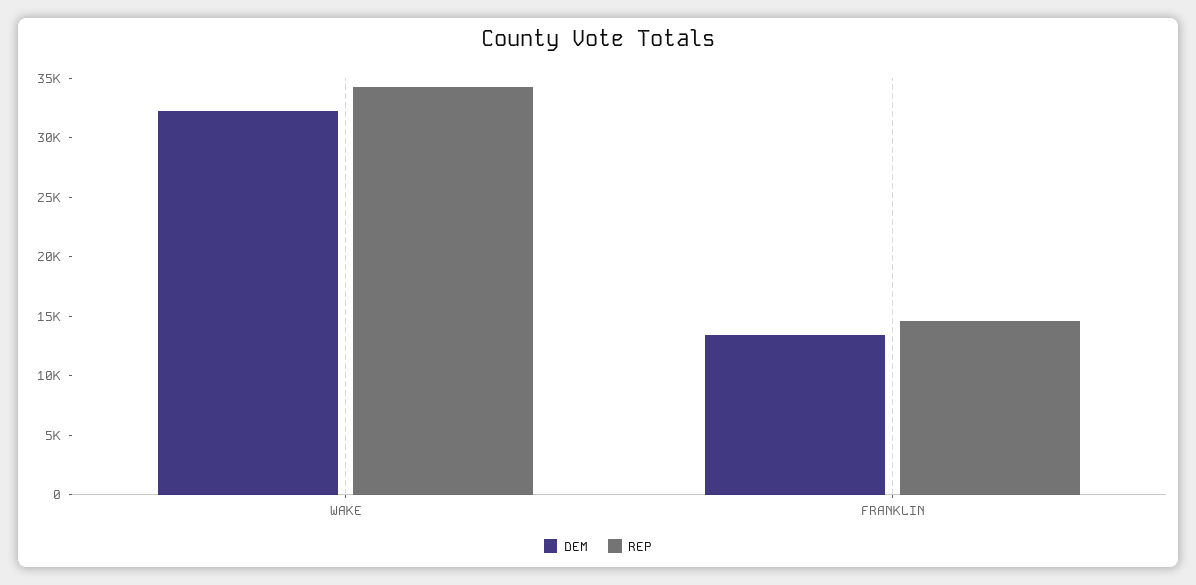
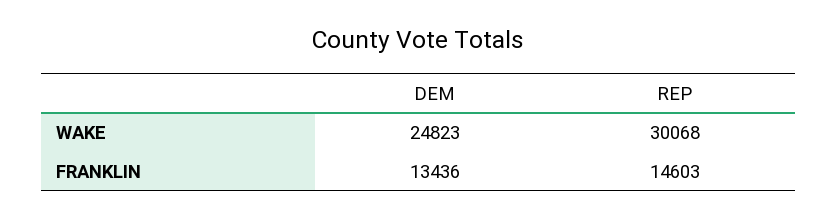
  {
    "DEM": {
-     "WAKE": 32000,
+     "WAKE": 24823,
      "FRANKLIN": 13436
    },
    "REP": {
-     "WAKE": 34000,
+     "WAKE": 30068,
      "FRANKLIN": 14603
    }
  }

